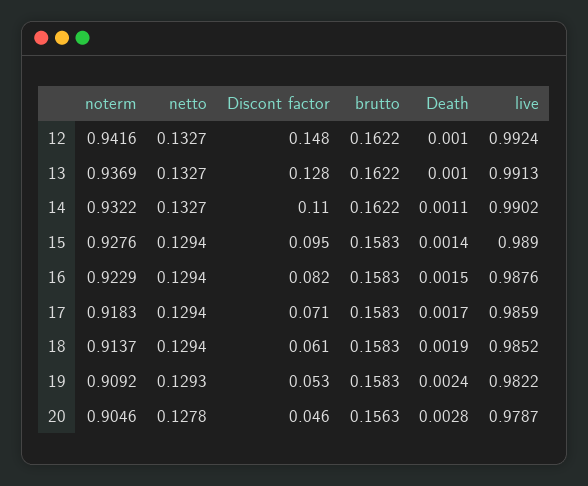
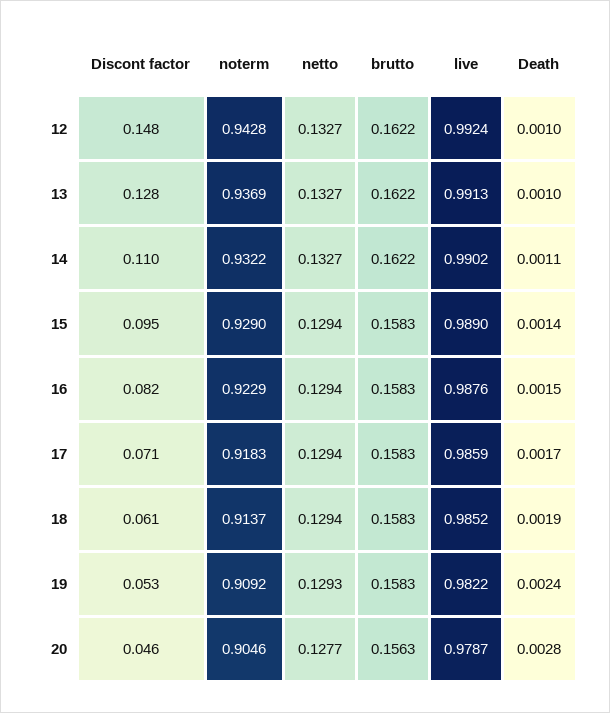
  {
    "noterm": {
-     "12": 0.9416,
+     "12": 0.9428,
      "13": 0.9369,
      "14": 0.9322,
-     "15": 0.9276,
+     "15": 0.929,
      "16": 0.9229,
      "17": 0.9183,
      "18": 0.9137,
      "19": 0.9092,
      "20": 0.9046
    },
    "netto": {
      "12": 0.1327,
      "13": 0.1327,
      "14": 0.1327,
      "15": 0.1294,
      "16": 0.1294,
      "17": 0.1294,
      "18": 0.1294,
      "19": 0.1293,
-     "20": 0.1278
+     "20": 0.1277
    },
    "Discont factor": {
      "12": 0.148,
      "13": 0.128,
      "14": 0.11,
      "15": 0.095,
      "16": 0.082,
      "17": 0.071,
      "18": 0.061,
      "19": 0.053,
      "20": 0.046
    },
    "brutto": {
      "12": 0.1622,
      "13": 0.1622,
      "14": 0.1622,
      "15": 0.1583,
      "16": 0.1583,
      "17": 0.1583,
      "18": 0.1583,
      "19": 0.1583,
      "20": 0.1563
    },
    "Death": {
      "12": 0.001,
      "13": 0.001,
      "14": 0.0011,
      "15": 0.0014,
      "16": 0.0015,
      "17": 0.0017,
      "18": 0.0019,
      "19": 0.0024,
      "20": 0.0028
    },
    "live": {
      "12": 0.9924,
      "13": 0.9913,
      "14": 0.9902,
      "15": 0.989,
      "16": 0.9876,
      "17": 0.9859,
      "18": 0.9852,
      "19": 0.9822,
      "20": 0.9787
    }
  }

